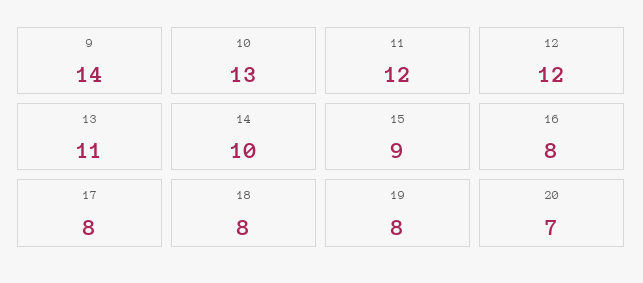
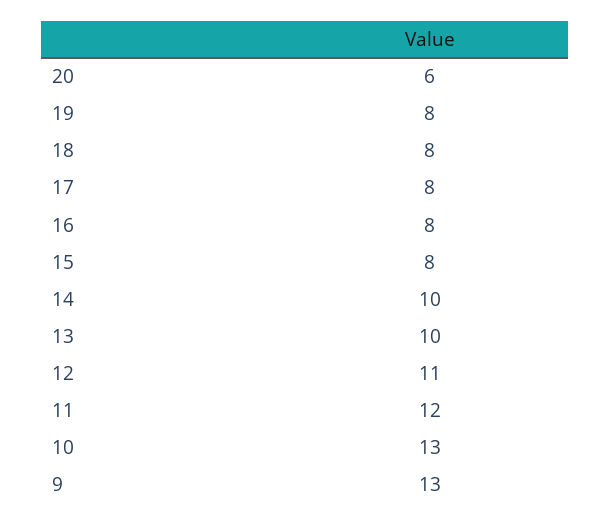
  {
-   "9": 14,
+   "9": 13,
    "10": 13,
    "11": 12,
-   "12": 12,
+   "12": 11,
-   "13": 11,
+   "13": 10,
    "14": 10,
-   "15": 9,
+   "15": 8,
    "16": 8,
    "17": 8,
    "18": 8,
    "19": 8,
-   "20": 7
+   "20": 6
  }

